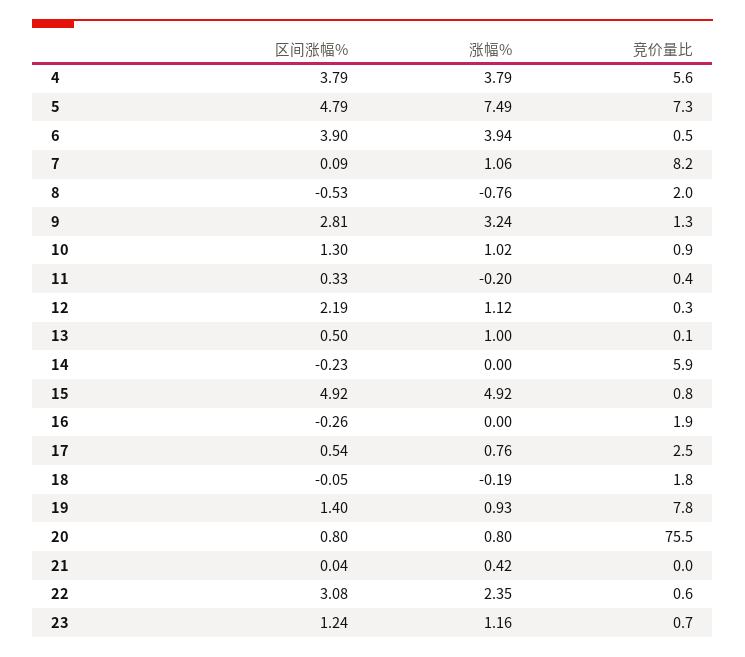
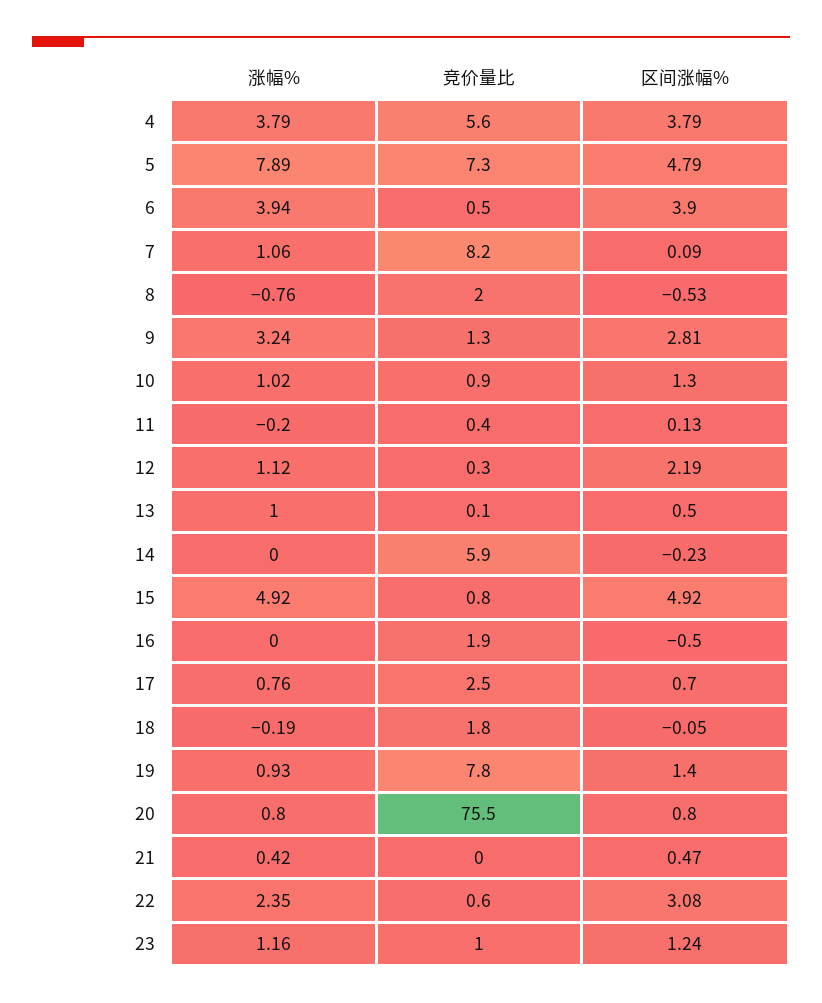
  {
    "区间涨幅%": {
      "4": 3.79,
      "5": 4.79,
      "6": 3.9,
      "7": 0.09,
      "8": -0.53,
      "9": 2.81,
      "10": 1.3,
-     "11": 0.33,
+     "11": 0.13,
      "12": 2.19,
      "13": 0.5,
      "14": -0.23,
      "15": 4.92,
-     "16": -0.26,
+     "16": -0.5,
-     "17": 0.54,
+     "17": 0.7,
      "18": -0.05,
      "19": 1.4,
      "20": 0.8,
-     "21": 0.04,
+     "21": 0.47,
      "22": 3.08,
      "23": 1.24
    },
    "涨幅%": {
      "4": 3.79,
-     "5": 7.49,
+     "5": 7.89,
      "6": 3.94,
      "7": 1.06,
      "8": -0.76,
      "9": 3.24,
      "10": 1.02,
      "11": -0.2,
      "12": 1.12,
      "13": 1,
      "14": 0,
      "15": 4.92,
      "16": 0,
      "17": 0.76,
      "18": -0.19,
      "19": 0.93,
      "20": 0.8,
      "21": 0.42,
      "22": 2.35,
      "23": 1.16
    },
    "竞价量比": {
      "4": 5.6,
      "5": 7.3,
      "6": 0.5,
      "7": 8.2,
      "8": 2,
      "9": 1.3,
      "10": 0.9,
      "11": 0.4,
      "12": 0.3,
      "13": 0.1,
      "14": 5.9,
      "15": 0.8,
      "16": 1.9,
      "17": 2.5,
      "18": 1.8,
      "19": 7.8,
      "20": 75.5,
      "21": 0,
      "22": 0.6,
-     "23": 0.7
+     "23": 1
    }
  }

